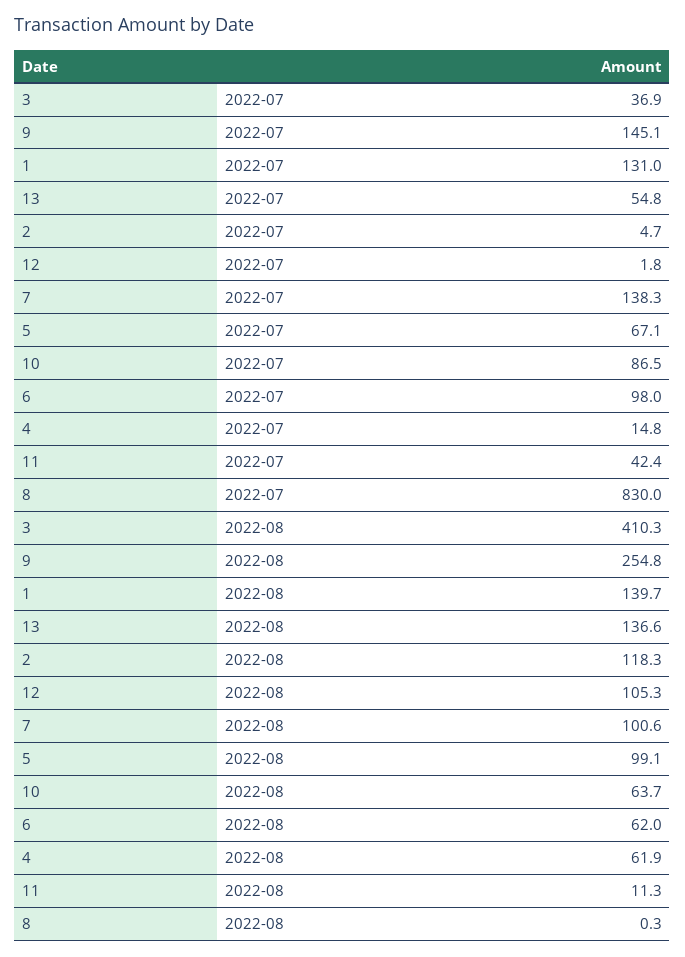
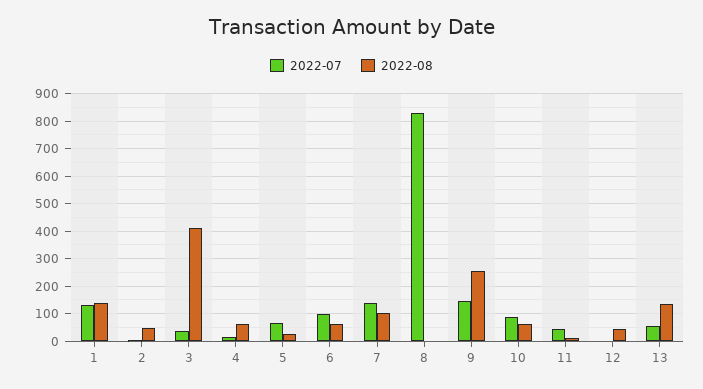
  {
    "2022-07": {
      "3": 36.9,
      "9": 145.1,
      "1": 131,
      "13": 54.8,
      "2": 4.7,
      "12": 1.8,
      "7": 138.3,
      "5": 67.1,
      "10": 86.5,
      "6": 98,
      "4": 14.8,
      "11": 42.4,
      "8": 830
    },
    "2022-08": {
      "3": 410.3,
      "9": 254.8,
      "1": 139.7,
      "13": 136.6,
-     "2": 118.3,
+     "2": 50,
-     "12": 105.3,
+     "12": 50,
      "7": 100.6,
-     "5": 99.1,
+     "5": 25,
      "10": 63.7,
      "6": 62,
      "4": 61.9,
      "11": 11.3,
      "8": 0.3
    }
  }

